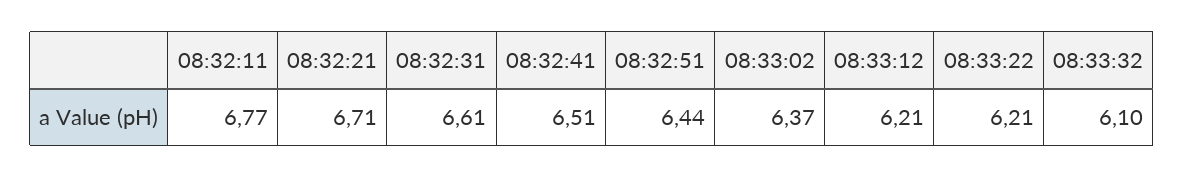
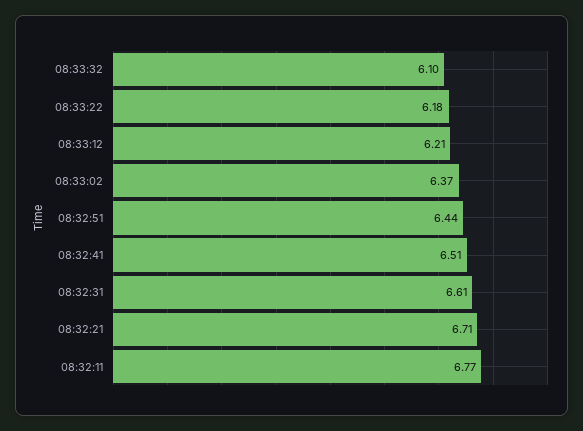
  {
    "08:32:11": 6.77,
    "08:32:21": 6.71,
    "08:32:31": 6.61,
    "08:32:41": 6.51,
    "08:32:51": 6.44,
    "08:33:02": 6.37,
    "08:33:12": 6.21,
-   "08:33:22": 6.21,
+   "08:33:22": 6.18,
    "08:33:32": 6.1
  }

